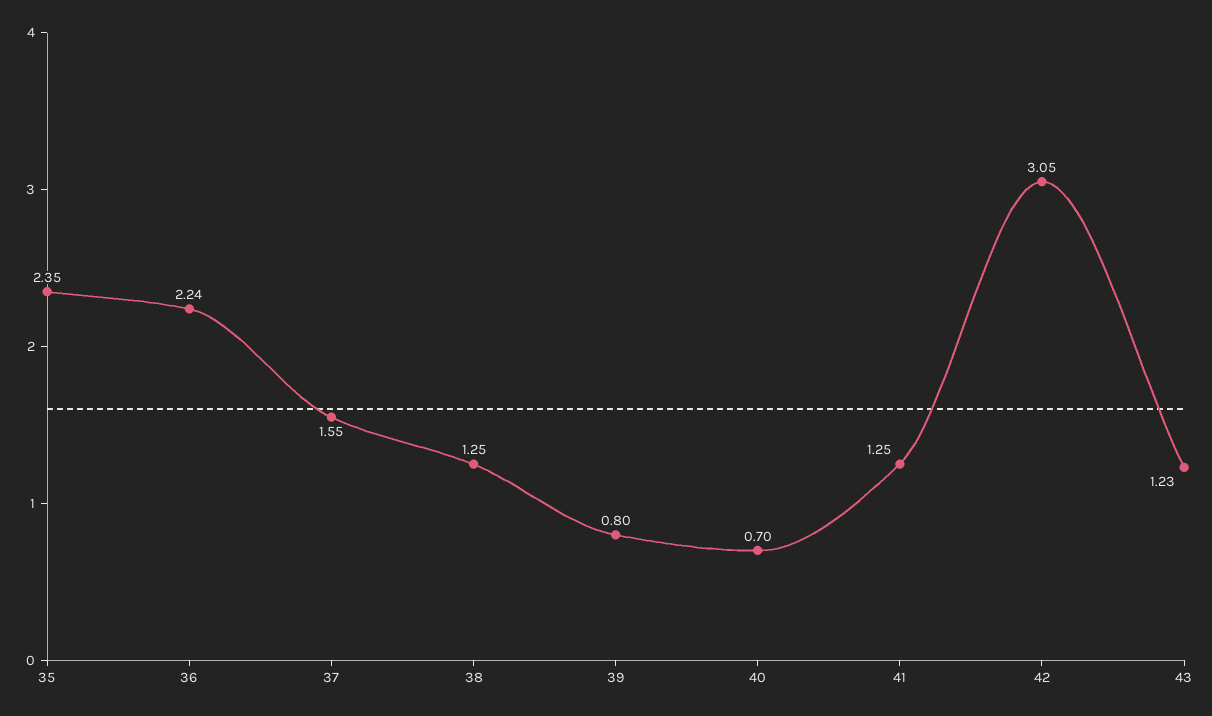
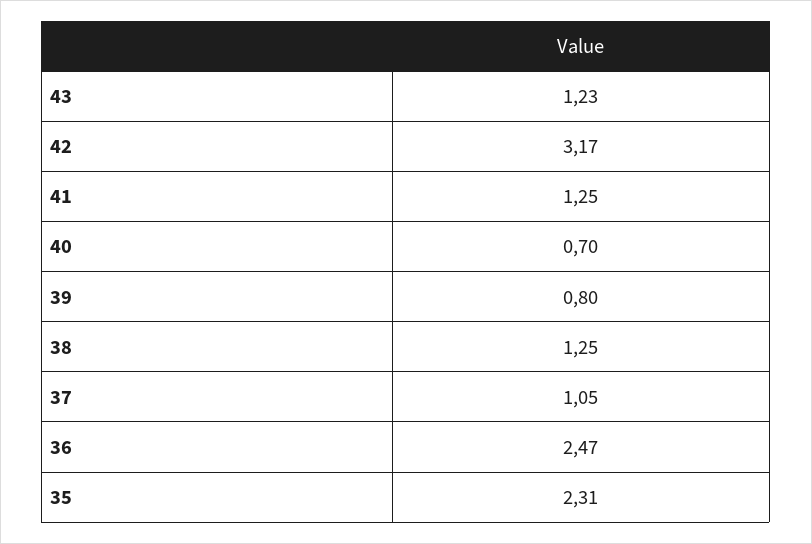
  {
-   "35": 2.35,
+   "35": 2.31,
-   "36": 2.24,
+   "36": 2.47,
-   "37": 1.55,
+   "37": 1.05,
    "38": 1.25,
    "39": 0.8,
    "40": 0.7,
    "41": 1.25,
-   "42": 3.05,
+   "42": 3.17,
    "43": 1.23
  }

